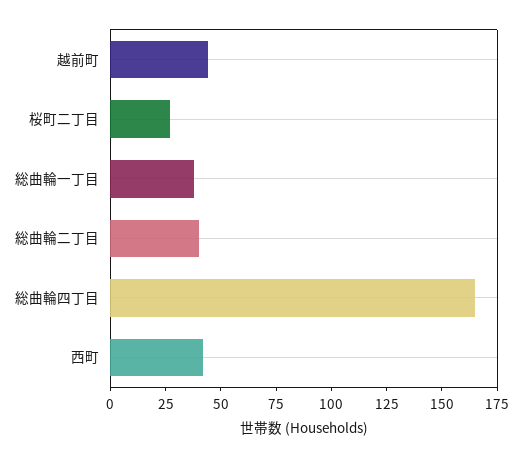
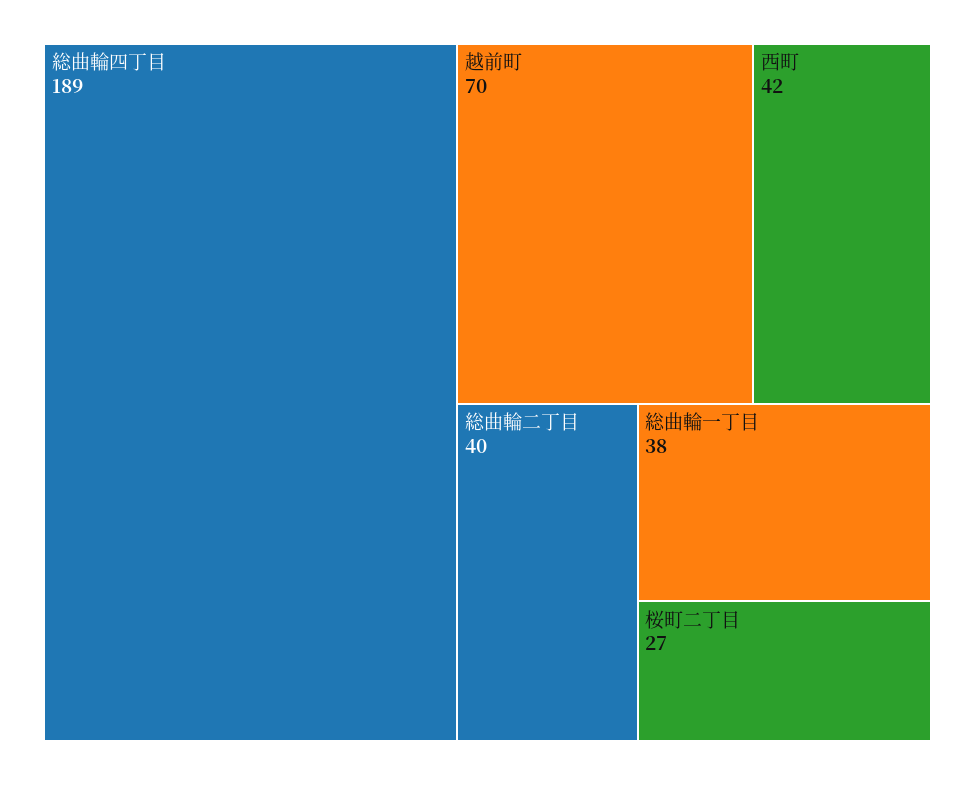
  {
-   "越前町": 45,
+   "越前町": 70,
    "桜町二丁目": 27,
    "総曲輪一丁目": 38,
    "総曲輪二丁目": 40,
-   "総曲輪四丁目": 165,
+   "総曲輪四丁目": 189,
    "西町": 42
  }

